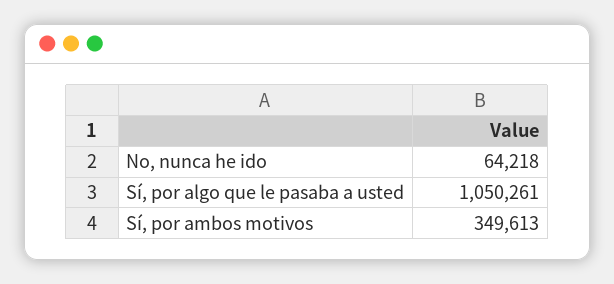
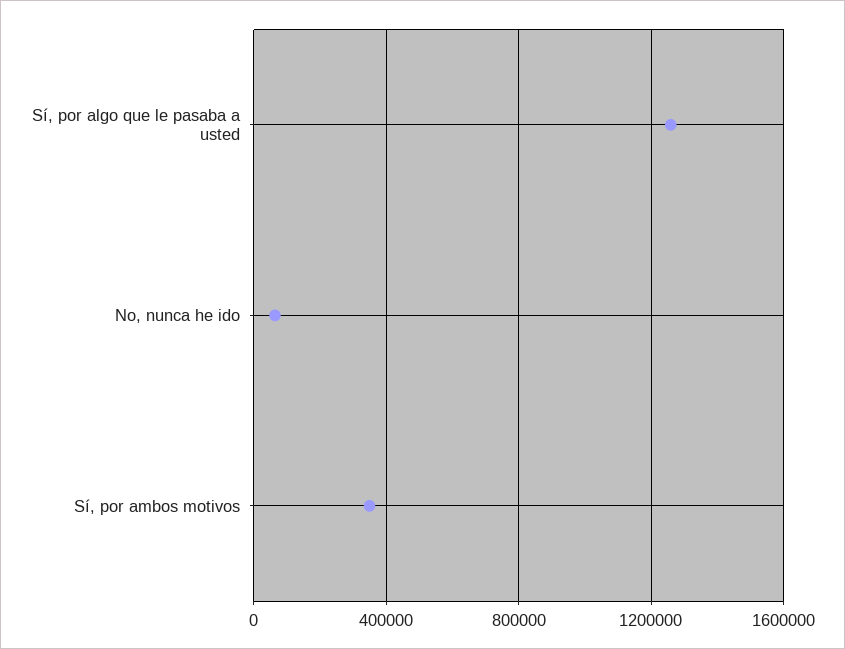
  {
    "No, nunca he ido": 64218,
-   "Sí, por algo que le pasaba a usted": 1050261,
+   "Sí, por algo que le pasaba a usted": 1250000,
    "Sí, por ambos motivos": 349613
  }

